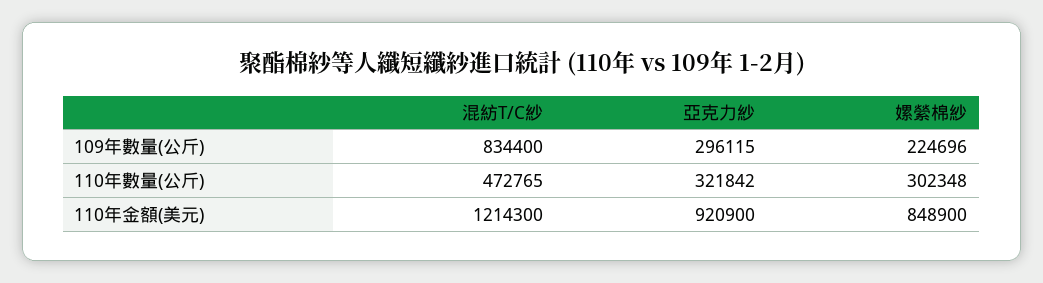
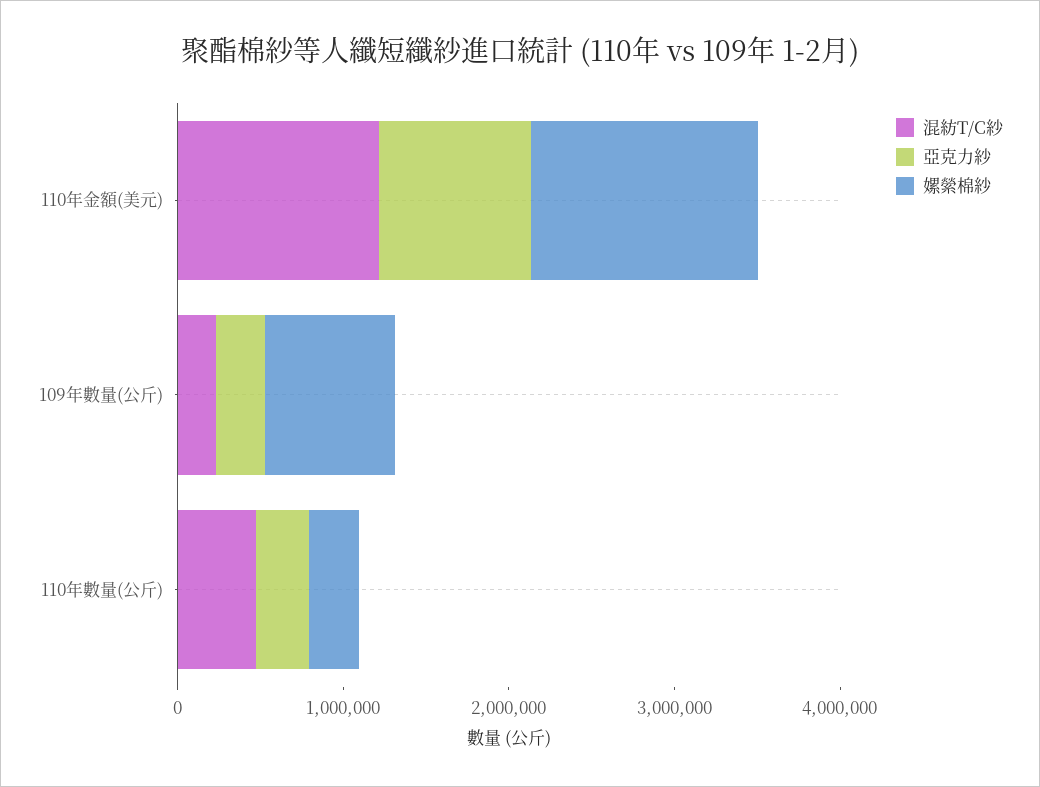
  {
    "混紡T/C紗": {
-     "109年數量(公斤)": 834400,
+     "109年數量(公斤)": 200000,
      "110年數量(公斤)": 472765,
      "110年金額(美元)": 1214300
    },
    "亞克力紗": {
      "109年數量(公斤)": 296115,
      "110年數量(公斤)": 321842,
      "110年金額(美元)": 920900
    },
    "嫘縈棉紗": {
-     "109年數量(公斤)": 224696,
+     "109年數量(公斤)": 800000,
      "110年數量(公斤)": 302348,
-     "110年金額(美元)": 848900
+     "110年金額(美元)": 1400000
    }
  }

